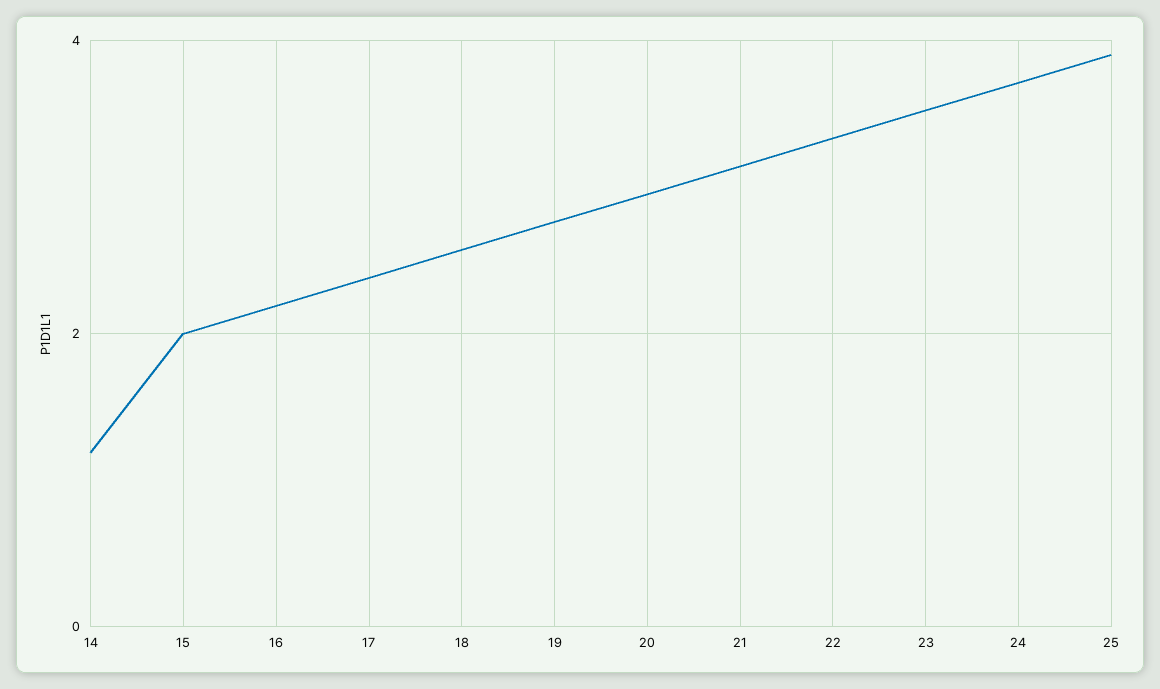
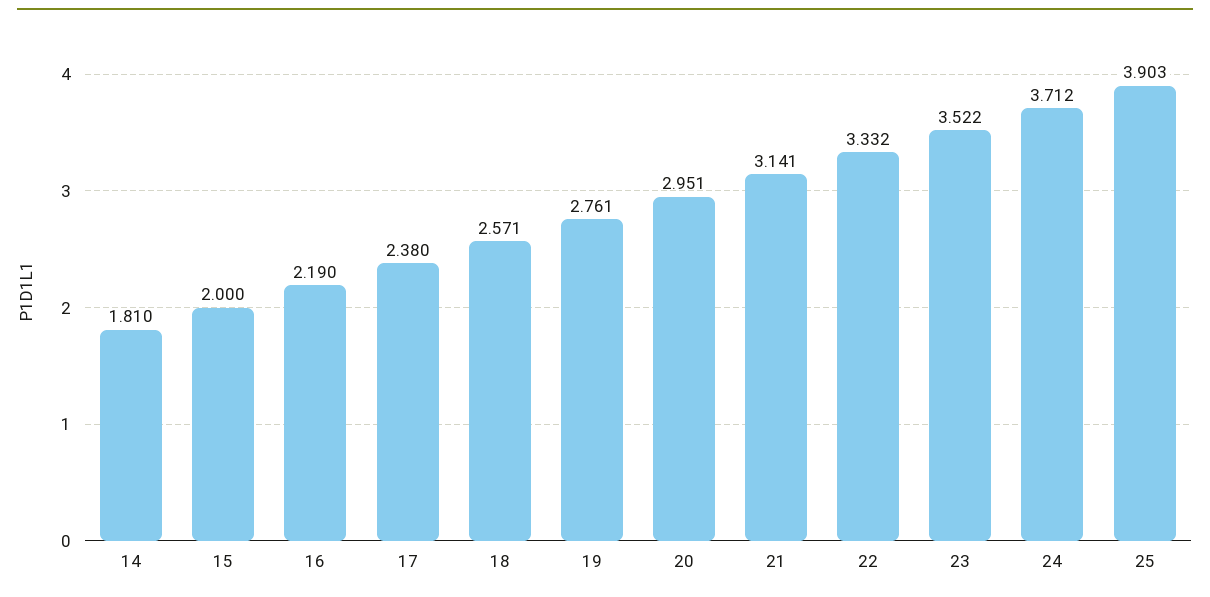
  {
-   "14": 1.2,
+   "14": 1.81,
    "15": 2,
    "16": 2.19,
    "17": 2.38,
    "18": 2.571,
    "19": 2.761,
    "20": 2.951,
    "21": 3.141,
    "22": 3.332,
    "23": 3.522,
    "24": 3.712,
    "25": 3.903
  }

